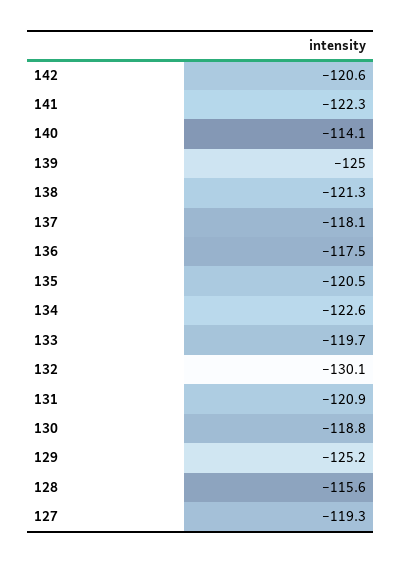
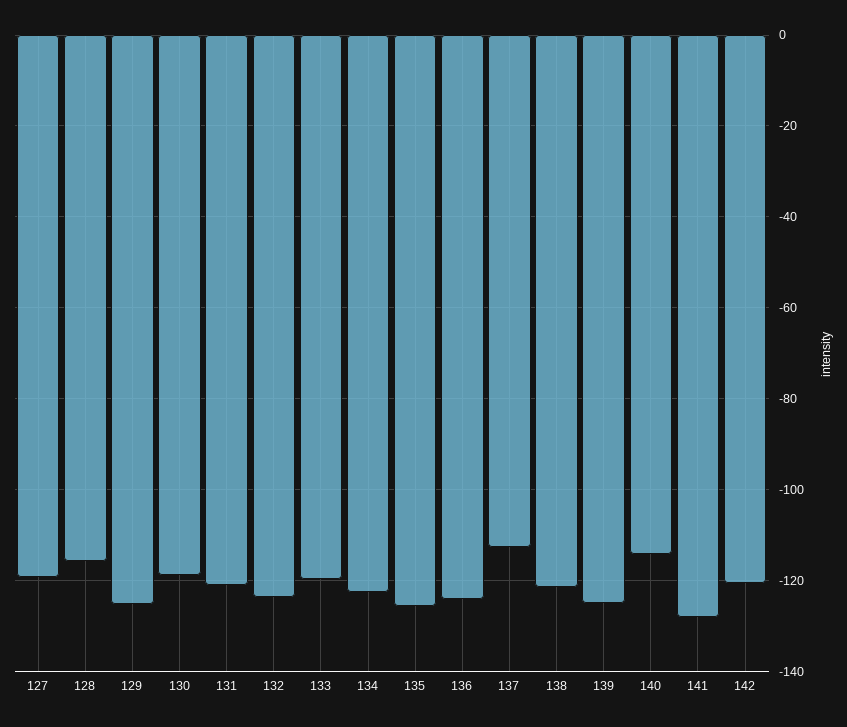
  {
    "142": -120.6,
-   "141": -122.3,
+   "141": -128,
    "140": -114.1,
    "139": -125,
    "138": -121.3,
-   "137": -118.1,
+   "137": -112,
-   "136": -117.5,
+   "136": -124,
-   "135": -120.5,
+   "135": -126,
    "134": -122.6,
    "133": -119.7,
-   "132": -130.1,
+   "132": -124,
    "131": -120.9,
    "130": -118.8,
    "129": -125.2,
    "128": -115.6,
    "127": -119.3
  }

